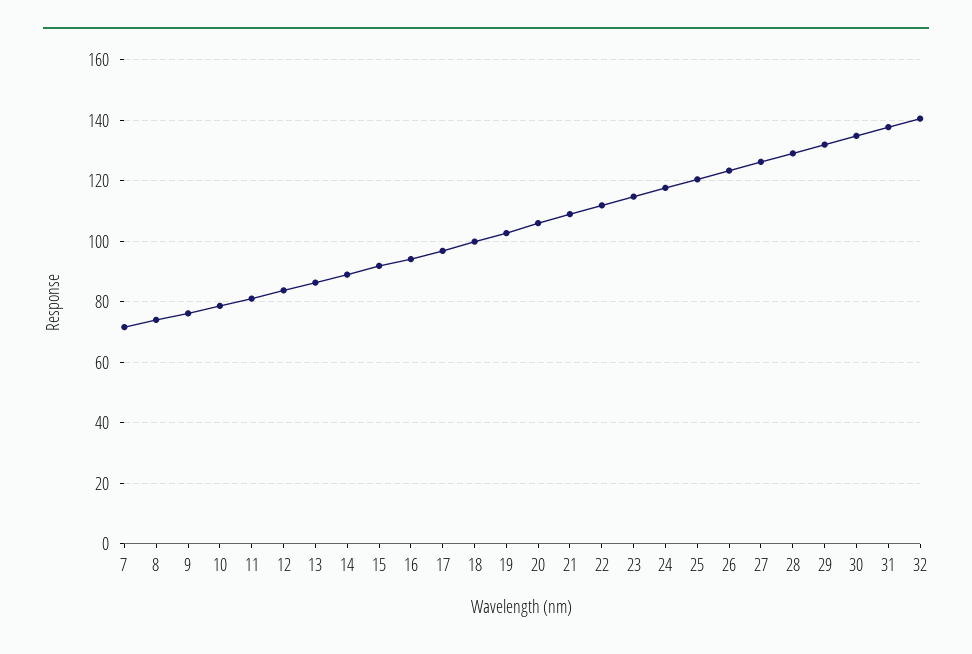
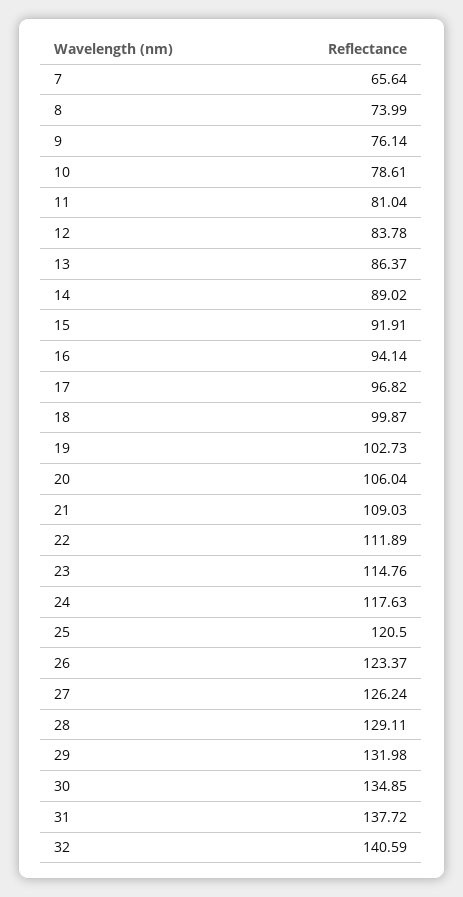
  {
-   "7": 72,
+   "7": 65.64,
    "8": 73.99,
    "9": 76.14,
    "10": 78.61,
    "11": 81.04,
    "12": 83.78,
    "13": 86.37,
    "14": 89.02,
    "15": 91.91,
    "16": 94.14,
    "17": 96.82,
    "18": 99.87,
    "19": 102.73,
    "20": 106.04,
    "21": 109.03,
    "22": 111.89,
    "23": 114.76,
    "24": 117.63,
    "25": 120.5,
    "26": 123.37,
    "27": 126.24,
    "28": 129.11,
    "29": 131.98,
    "30": 134.85,
    "31": 137.72,
    "32": 140.59
  }

